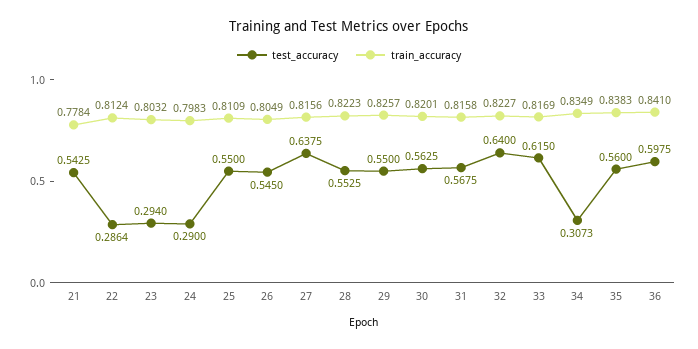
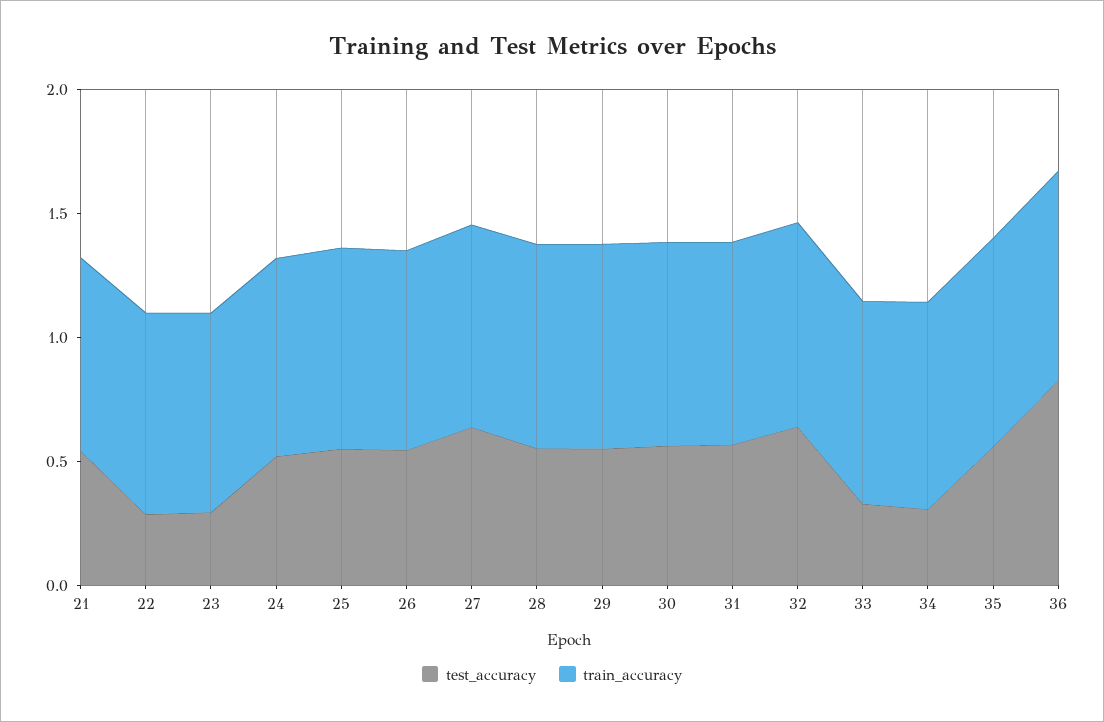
  {
    "test_accuracy": {
      "21": 0.5425,
      "22": 0.2864,
      "23": 0.294,
-     "24": 0.29,
+     "24": 0.5,
      "25": 0.55,
      "26": 0.545,
      "27": 0.6375,
      "28": 0.5525,
      "29": 0.55,
      "30": 0.5625,
      "31": 0.5675,
      "32": 0.64,
-     "33": 0.615,
+     "33": 0.3,
      "34": 0.3073,
      "35": 0.56,
-     "36": 0.5975
+     "36": 0.8
    },
    "train_accuracy": {
      "21": 0.7784,
      "22": 0.8124,
      "23": 0.8032,
      "24": 0.7983,
      "25": 0.8109,
      "26": 0.8049,
      "27": 0.8156,
      "28": 0.8223,
      "29": 0.8257,
      "30": 0.8201,
      "31": 0.8158,
      "32": 0.8227,
      "33": 0.8169,
      "34": 0.8349,
      "35": 0.8383,
      "36": 0.841
    }
  }

